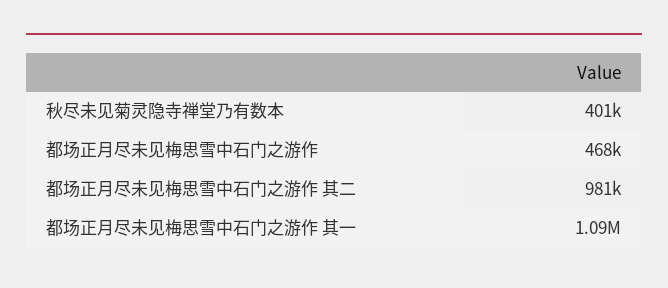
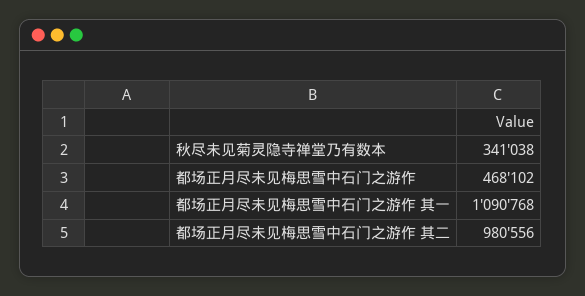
  {
-   "秋尽未见菊灵隐寺禅堂乃有数本": 401000,
+   "秋尽未见菊灵隐寺禅堂乃有数本": 341038,
    "都场正月尽未见梅思雪中石门之游作": 468102,
    "都场正月尽未见梅思雪中石门之游作 其二": 980556,
    "都场正月尽未见梅思雪中石门之游作 其一": 1090768
  }

